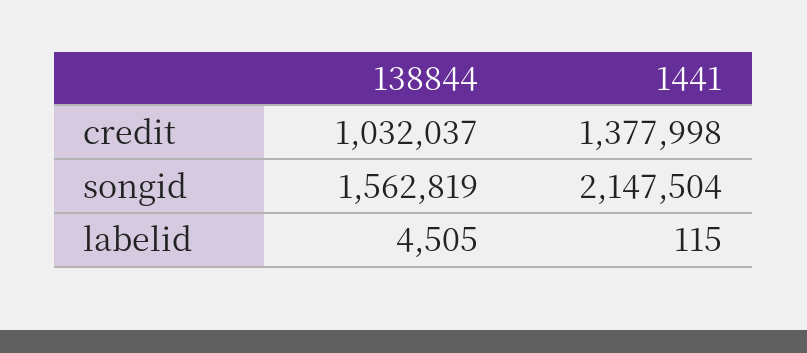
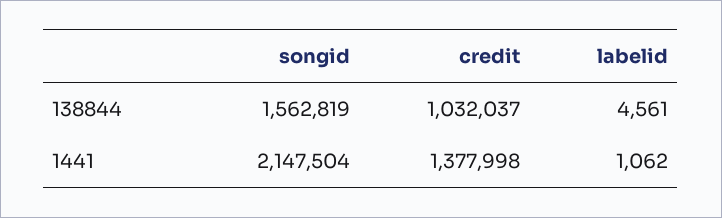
  {
    "138844": {
      "credit": 1032037,
      "songid": 1562819,
-     "labelid": 4505
+     "labelid": 4561
    },
    "1441": {
      "credit": 1377998,
      "songid": 2147504,
-     "labelid": 115
+     "labelid": 1062
    }
  }

